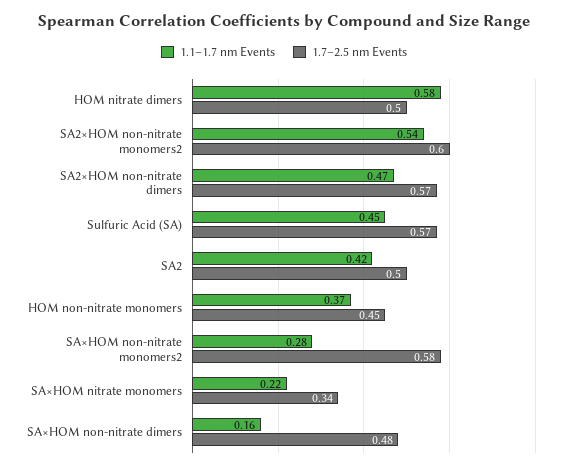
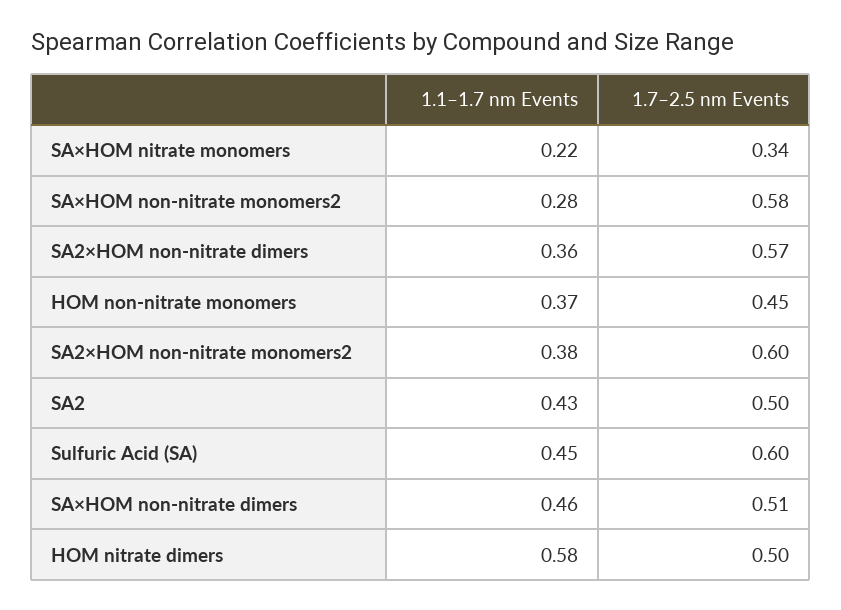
  {
    "1.1–1.7 nm Events": {
      "HOM nitrate dimers": 0.58,
-     "SA2×HOM non-nitrate monomers2": 0.54,
+     "SA2×HOM non-nitrate monomers2": 0.38,
-     "SA2×HOM non-nitrate dimers": 0.47,
+     "SA2×HOM non-nitrate dimers": 0.36,
      "Sulfuric Acid (SA)": 0.45,
-     "SA2": 0.42,
+     "SA2": 0.43,
      "HOM non-nitrate monomers": 0.37,
      "SA×HOM non-nitrate monomers2": 0.28,
      "SA×HOM nitrate monomers": 0.22,
-     "SA×HOM non-nitrate dimers": 0.16
+     "SA×HOM non-nitrate dimers": 0.46
    },
    "1.7–2.5 nm Events": {
      "HOM nitrate dimers": 0.5,
      "SA2×HOM non-nitrate monomers2": 0.6,
      "SA2×HOM non-nitrate dimers": 0.57,
-     "Sulfuric Acid (SA)": 0.57,
+     "Sulfuric Acid (SA)": 0.6,
      "SA2": 0.5,
      "HOM non-nitrate monomers": 0.45,
      "SA×HOM non-nitrate monomers2": 0.58,
      "SA×HOM nitrate monomers": 0.34,
-     "SA×HOM non-nitrate dimers": 0.48
+     "SA×HOM non-nitrate dimers": 0.51
    }
  }

